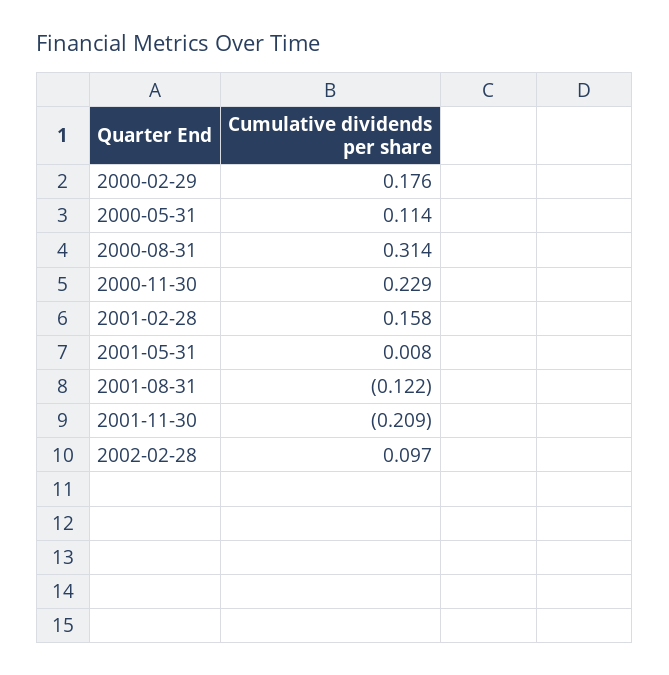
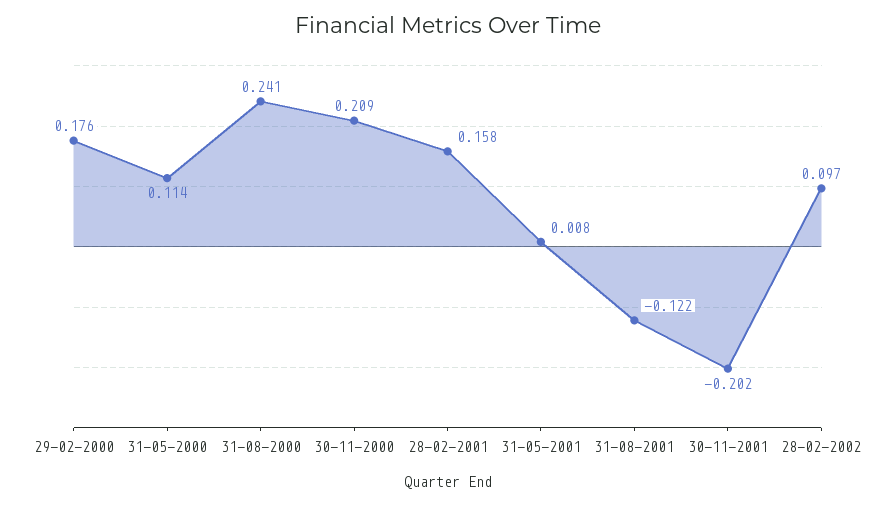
  {
    "2000-02-29": 0.176,
    "2000-05-31": 0.114,
-   "2000-08-31": 0.314,
+   "2000-08-31": 0.241,
-   "2000-11-30": 0.229,
+   "2000-11-30": 0.209,
    "2001-02-28": 0.158,
    "2001-05-31": 0.008,
    "2001-08-31": -0.122,
-   "2001-11-30": -0.209,
+   "2001-11-30": -0.202,
    "2002-02-28": 0.097
  }

